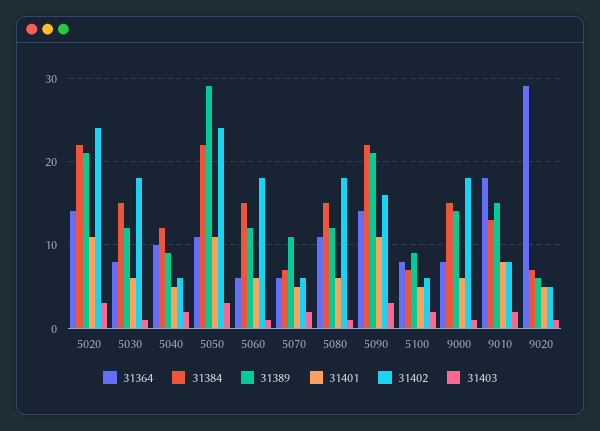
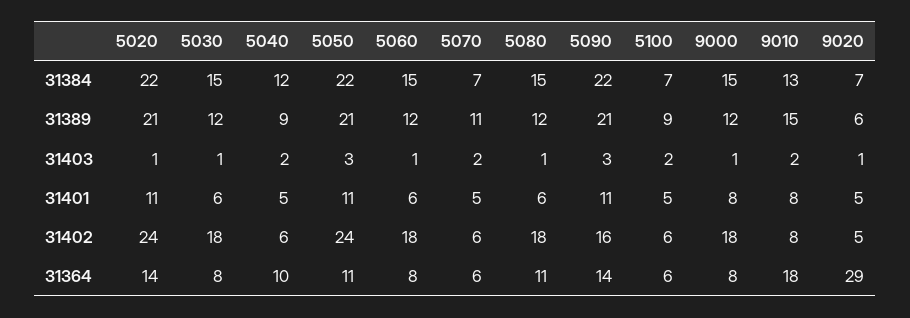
  {
    "31364": {
      "5020": 14,
      "5030": 8,
      "5040": 10,
      "5050": 11,
-     "5060": 6,
+     "5060": 8,
      "5070": 6,
      "5080": 11,
      "5090": 14,
-     "5100": 8,
+     "5100": 6,
      "9000": 8,
      "9010": 18,
      "9020": 29
    },
    "31384": {
      "5020": 22,
      "5030": 15,
      "5040": 12,
      "5050": 22,
      "5060": 15,
      "5070": 7,
      "5080": 15,
      "5090": 22,
      "5100": 7,
      "9000": 15,
      "9010": 13,
      "9020": 7
    },
    "31389": {
      "5020": 21,
      "5030": 12,
      "5040": 9,
-     "5050": 29,
+     "5050": 21,
      "5060": 12,
      "5070": 11,
      "5080": 12,
      "5090": 21,
      "5100": 9,
-     "9000": 14,
+     "9000": 12,
      "9010": 15,
      "9020": 6
    },
    "31401": {
      "5020": 11,
      "5030": 6,
      "5040": 5,
      "5050": 11,
      "5060": 6,
      "5070": 5,
      "5080": 6,
      "5090": 11,
      "5100": 5,
-     "9000": 6,
+     "9000": 8,
      "9010": 8,
      "9020": 5
    },
    "31402": {
      "5020": 24,
      "5030": 18,
      "5040": 6,
      "5050": 24,
      "5060": 18,
      "5070": 6,
      "5080": 18,
      "5090": 16,
      "5100": 6,
      "9000": 18,
      "9010": 8,
      "9020": 5
    },
    "31403": {
-     "5020": 3,
+     "5020": 1,
      "5030": 1,
      "5040": 2,
      "5050": 3,
      "5060": 1,
      "5070": 2,
      "5080": 1,
      "5090": 3,
      "5100": 2,
      "9000": 1,
      "9010": 2,
      "9020": 1
    }
  }

